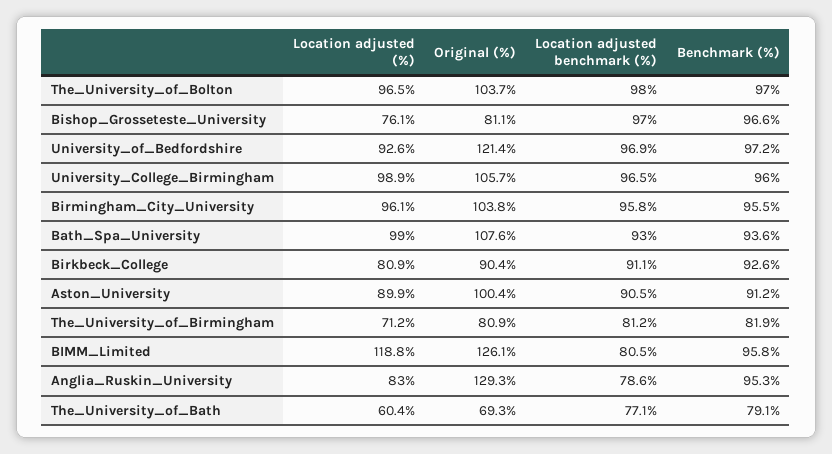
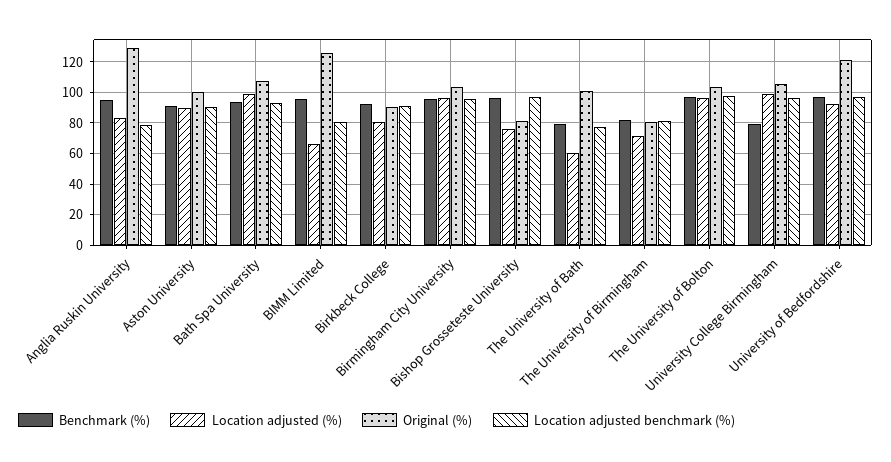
  {
    "Location adjusted (%)": {
      "The_University_of_Bolton": 96.5,
      "Bishop_Grosseteste_University": 76.1,
      "University_of_Bedfordshire": 92.6,
      "University_College_Birmingham": 98.9,
      "Birmingham_City_University": 96.1,
      "Bath_Spa_University": 99,
      "Birkbeck_College": 80.9,
      "Aston_University": 89.9,
      "The_University_of_Birmingham": 71.2,
-     "BIMM_Limited": 118.8,
+     "BIMM_Limited": 65,
      "Anglia_Ruskin_University": 83,
      "The_University_of_Bath": 60.4
    },
    "Original (%)": {
      "The_University_of_Bolton": 103.7,
      "Bishop_Grosseteste_University": 81.1,
      "University_of_Bedfordshire": 121.4,
      "University_College_Birmingham": 105.7,
      "Birmingham_City_University": 103.8,
      "Bath_Spa_University": 107.6,
      "Birkbeck_College": 90.4,
      "Aston_University": 100.4,
      "The_University_of_Birmingham": 80.9,
      "BIMM_Limited": 126.1,
      "Anglia_Ruskin_University": 129.3,
-     "The_University_of_Bath": 69.3
+     "The_University_of_Bath": 100
    },
    "Location adjusted benchmark (%)": {
      "The_University_of_Bolton": 98,
      "Bishop_Grosseteste_University": 97,
      "University_of_Bedfordshire": 96.9,
      "University_College_Birmingham": 96.5,
      "Birmingham_City_University": 95.8,
      "Bath_Spa_University": 93,
      "Birkbeck_College": 91.1,
      "Aston_University": 90.5,
      "The_University_of_Birmingham": 81.2,
      "BIMM_Limited": 80.5,
      "Anglia_Ruskin_University": 78.6,
      "The_University_of_Bath": 77.1
    },
    "Benchmark (%)": {
      "The_University_of_Bolton": 97,
      "Bishop_Grosseteste_University": 96.6,
      "University_of_Bedfordshire": 97.2,
-     "University_College_Birmingham": 96,
+     "University_College_Birmingham": 80,
      "Birmingham_City_University": 95.5,
      "Bath_Spa_University": 93.6,
      "Birkbeck_College": 92.6,
      "Aston_University": 91.2,
      "The_University_of_Birmingham": 81.9,
      "BIMM_Limited": 95.8,
      "Anglia_Ruskin_University": 95.3,
      "The_University_of_Bath": 79.1
    }
  }

